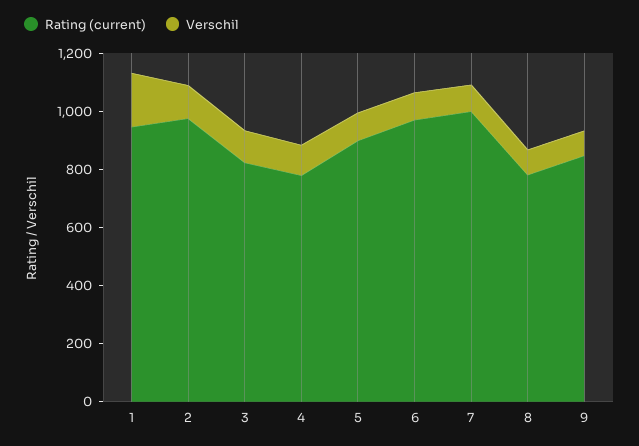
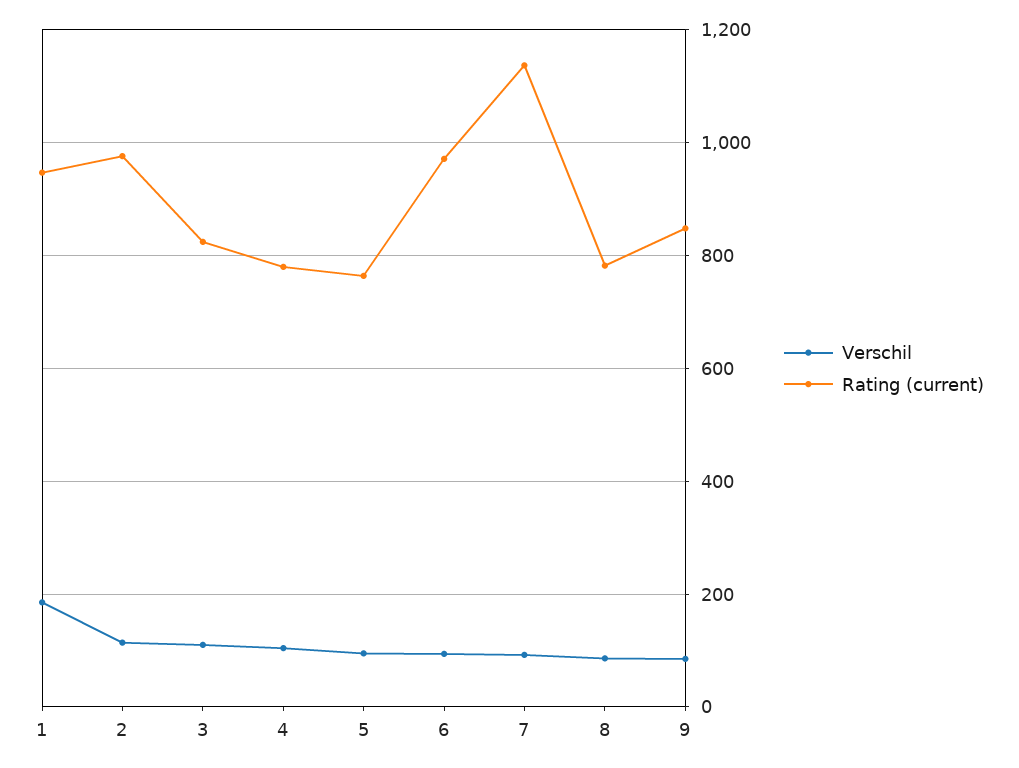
  {
    "Rating (current)": {
      "1": 940,
      "2": 980,
      "3": 820,
      "4": 780,
-     "5": 900,
+     "5": 760,
      "6": 980,
-     "7": 1000,
+     "7": 1140,
      "8": 780,
      "9": 840
    },
    "Verschil": {
      "1": 180,
      "2": 120,
      "3": 120,
      "4": 100,
      "5": 100,
      "6": 100,
      "7": 100,
      "8": 80,
      "9": 80
    }
  }

